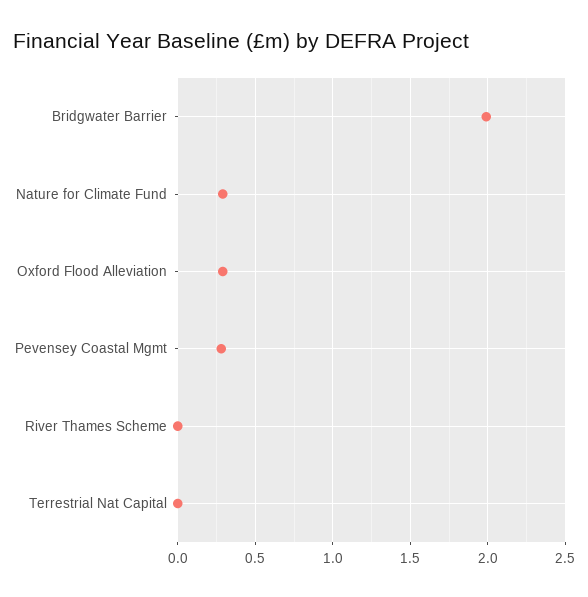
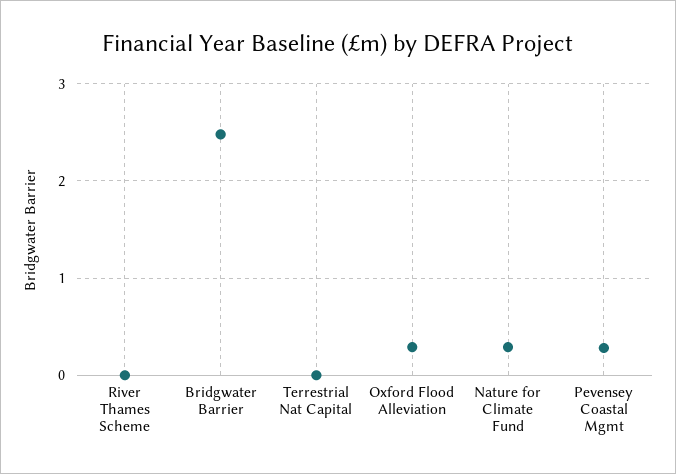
  {
-   "Bridgwater Barrier": 2,
+   "Bridgwater Barrier": 2.5,
    "Nature for Climate Fund": 0.3,
    "Oxford Flood Alleviation": 0.3,
    "Pevensey Coastal Mgmt": 0.3,
    "River Thames Scheme": 0,
    "Terrestrial Nat Capital": 0
  }

